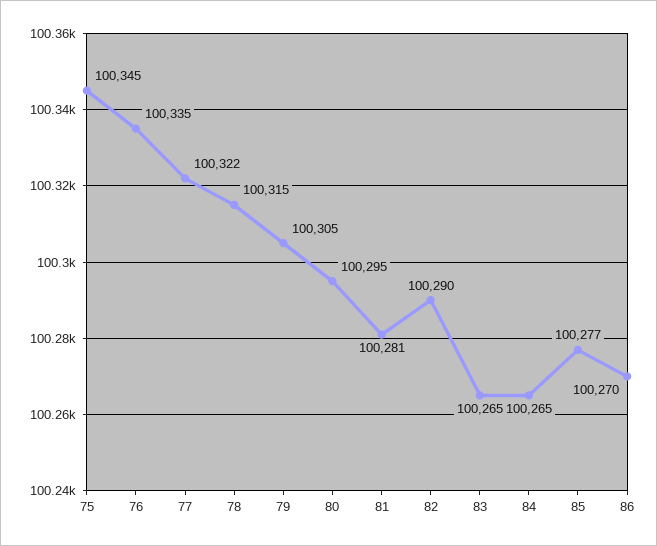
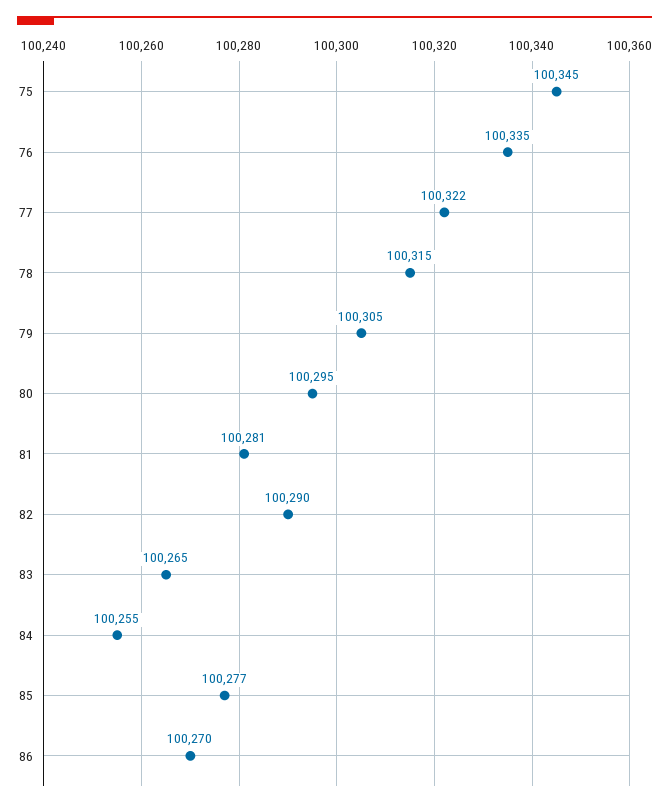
  {
    "75": 100345,
    "76": 100335,
    "77": 100322,
    "78": 100315,
    "79": 100305,
    "80": 100295,
    "81": 100281,
    "82": 100290,
    "83": 100265,
-   "84": 100265,
+   "84": 100255,
    "85": 100277,
    "86": 100270
  }

